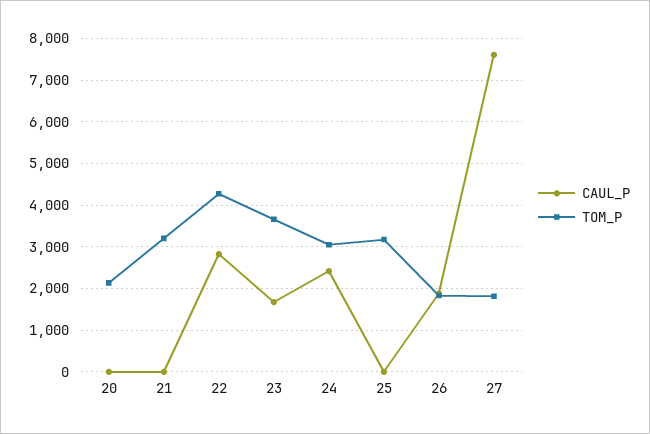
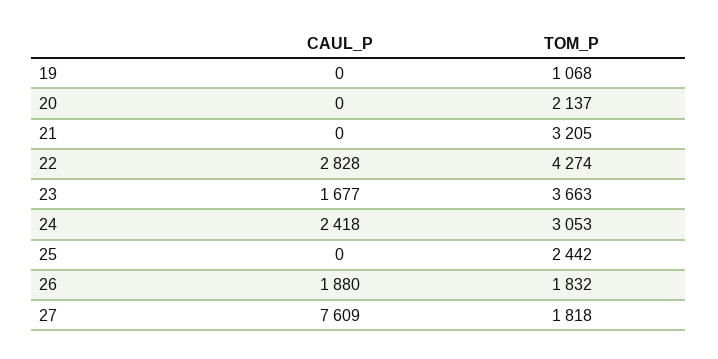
  {
    "CAUL_P": {
      "20": 0,
      "21": 0,
      "22": 2828,
      "23": 1677,
      "24": 2418,
      "25": 0,
      "26": 1880,
-     "27": 7609
+     "27": 7609,
+     "19": 0
    },
    "TOM_P": {
      "20": 2137,
      "21": 3205,
      "22": 4274,
      "23": 3663,
      "24": 3053,
-     "25": 3200,
+     "25": 2442,
      "26": 1832,
-     "27": 1818
+     "27": 1818,
+     "19": 1068
    }
  }

